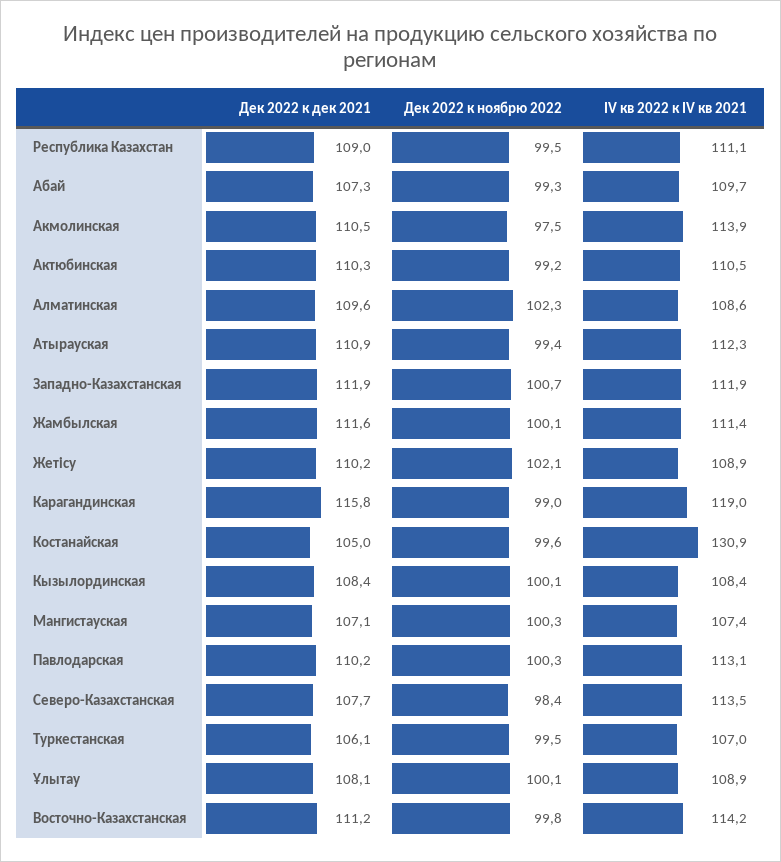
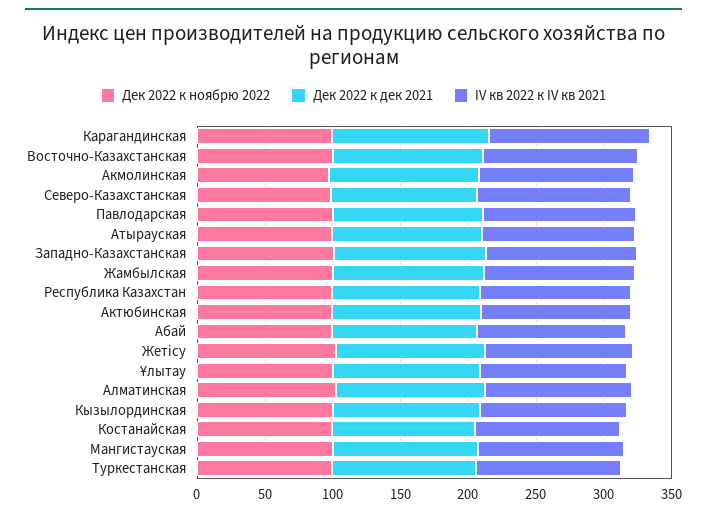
  {
    "Дек 2022 к дек 2021": {
      "Республика Казахстан": 109,
      "Абай": 107.3,
      "Акмолинская": 110.5,
      "Актюбинская": 110.3,
      "Алматинская": 109.6,
      "Атырауская": 110.9,
      "Западно-Казахстанская": 111.9,
      "Жамбылская": 111.6,
      "Жетісу": 110.2,
      "Карагандинская": 115.8,
      "Костанайская": 105,
      "Кызылординская": 108.4,
      "Мангистауская": 107.1,
      "Павлодарская": 110.2,
      "Северо-Казахстанская": 107.7,
      "Туркестанская": 106.1,
      "Ұлытау": 108.1,
      "Восточно-Казахстанская": 111.2
    },
    "Дек 2022 к ноябрю 2022": {
      "Республика Казахстан": 99.5,
      "Абай": 99.3,
      "Акмолинская": 97.5,
      "Актюбинская": 99.2,
      "Алматинская": 102.3,
      "Атырауская": 99.4,
      "Западно-Казахстанская": 100.7,
      "Жамбылская": 100.1,
      "Жетісу": 102.1,
      "Карагандинская": 99,
      "Костанайская": 99.6,
      "Кызылординская": 100.1,
      "Мангистауская": 100.3,
      "Павлодарская": 100.3,
      "Северо-Казахстанская": 98.4,
      "Туркестанская": 99.5,
      "Ұлытау": 100.1,
      "Восточно-Казахстанская": 99.8
    },
    "IV кв 2022 к IV кв 2021": {
      "Республика Казахстан": 111.1,
      "Абай": 109.7,
      "Акмолинская": 113.9,
      "Актюбинская": 110.5,
      "Алматинская": 108.6,
      "Атырауская": 112.3,
      "Западно-Казахстанская": 111.9,
      "Жамбылская": 111.4,
      "Жетісу": 108.9,
      "Карагандинская": 119,
-     "Костанайская": 130.9,
+     "Костанайская": 110,
      "Кызылординская": 108.4,
      "Мангистауская": 107.4,
      "Павлодарская": 113.1,
      "Северо-Казахстанская": 113.5,
      "Туркестанская": 107,
      "Ұлытау": 108.9,
      "Восточно-Казахстанская": 114.2
    }
  }

